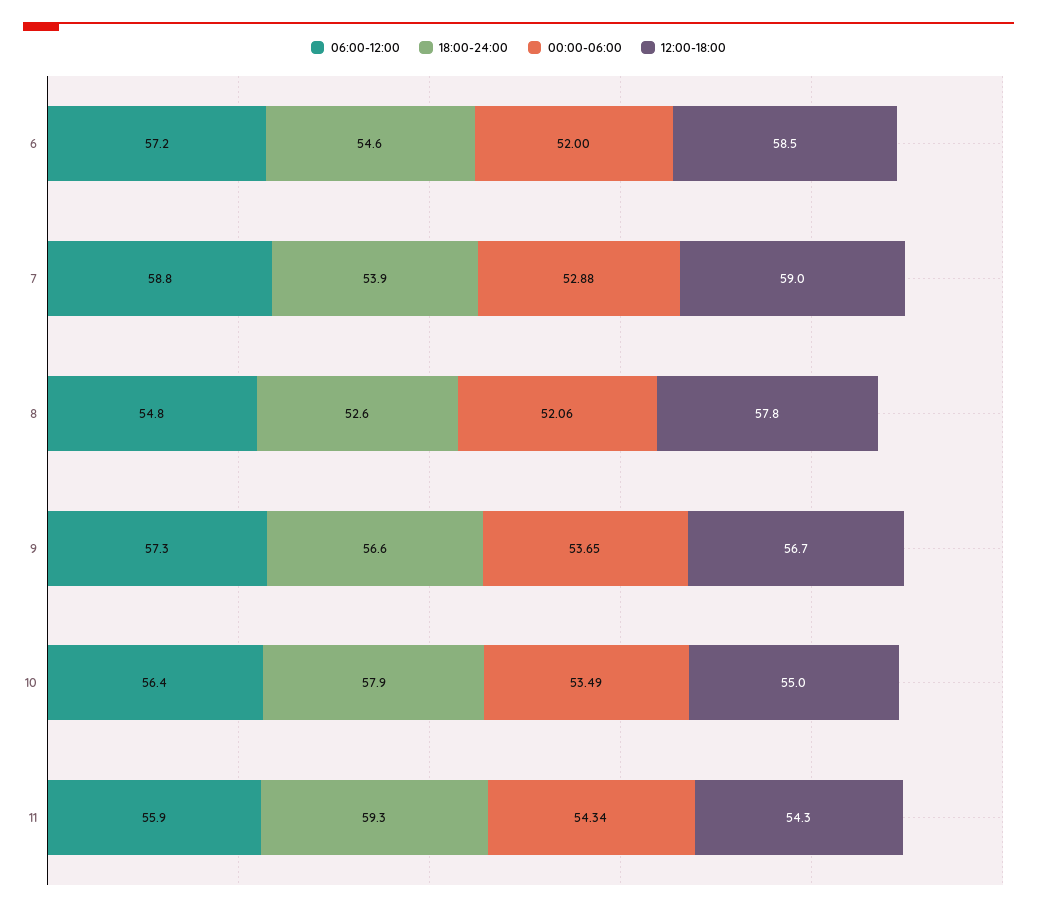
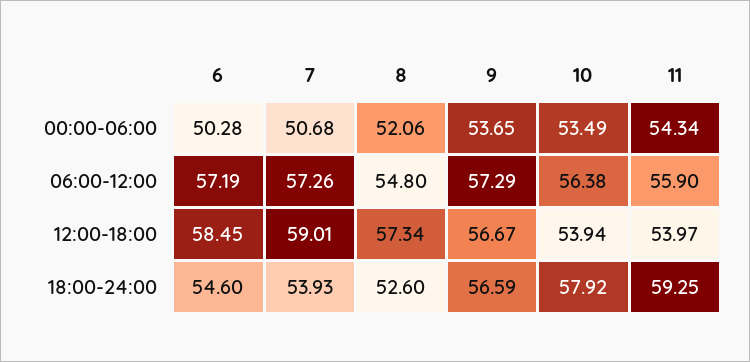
  {
    "06:00-12:00": {
      "6": 57.19,
-     "7": 58.8,
+     "7": 57.26,
      "8": 54.8,
      "9": 57.29,
      "10": 56.38,
      "11": 55.9
    },
    "18:00-24:00": {
      "6": 54.6,
      "7": 53.93,
      "8": 52.6,
      "9": 56.59,
      "10": 57.92,
      "11": 59.25
    },
    "00:00-06:00": {
-     "6": 52,
+     "6": 50.28,
-     "7": 52.88,
+     "7": 50.68,
      "8": 52.06,
      "9": 53.65,
      "10": 53.49,
      "11": 54.34
    },
    "12:00-18:00": {
      "6": 58.45,
      "7": 59.01,
-     "8": 57.8,
+     "8": 57.34,
      "9": 56.67,
-     "10": 55,
+     "10": 53.94,
-     "11": 54.3
+     "11": 53.97
    }
  }

